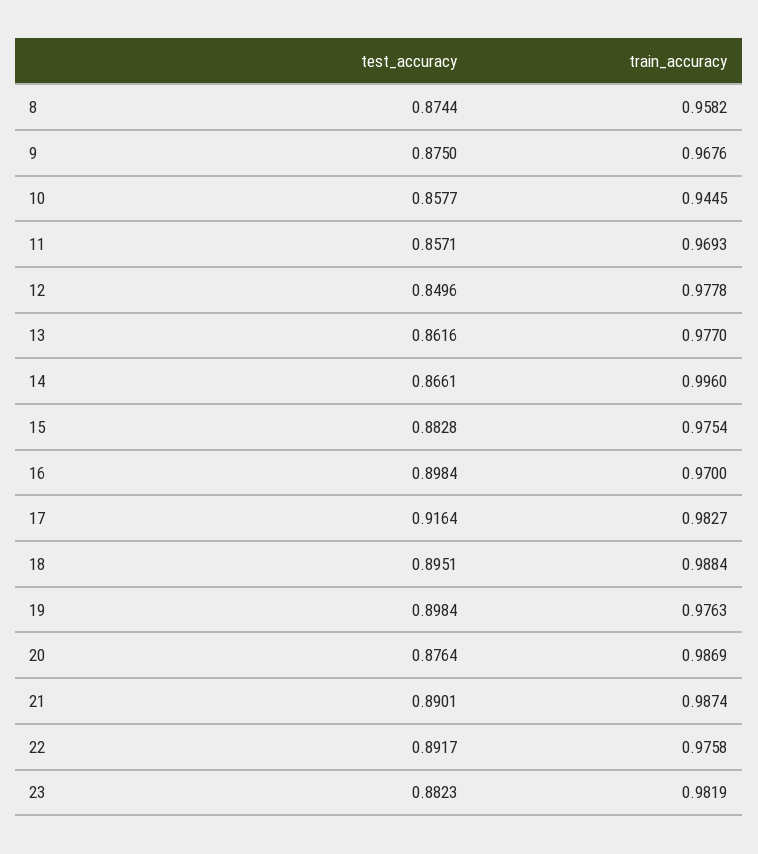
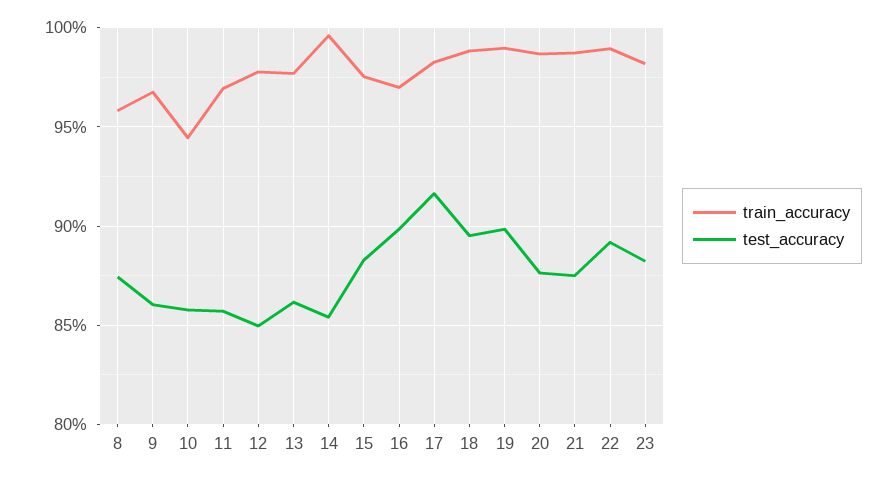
  {
    "test_accuracy": {
      "8": 0.8744,
-     "9": 0.875,
+     "9": 0.86,
      "10": 0.8577,
      "11": 0.8571,
      "12": 0.8496,
      "13": 0.8616,
-     "14": 0.8661,
+     "14": 0.855,
      "15": 0.8828,
      "16": 0.8984,
      "17": 0.9164,
      "18": 0.8951,
      "19": 0.8984,
      "20": 0.8764,
-     "21": 0.8901,
+     "21": 0.875,
      "22": 0.8917,
      "23": 0.8823
    },
    "train_accuracy": {
      "8": 0.9582,
      "9": 0.9676,
      "10": 0.9445,
      "11": 0.9693,
      "12": 0.9778,
      "13": 0.977,
      "14": 0.996,
      "15": 0.9754,
      "16": 0.97,
      "17": 0.9827,
      "18": 0.9884,
-     "19": 0.9763,
+     "19": 0.99,
      "20": 0.9869,
      "21": 0.9874,
-     "22": 0.9758,
+     "22": 0.99,
      "23": 0.9819
    }
  }

